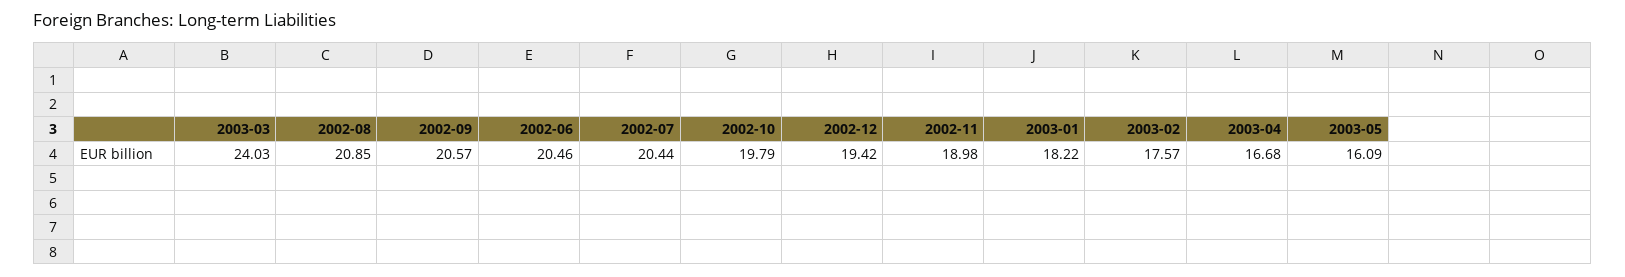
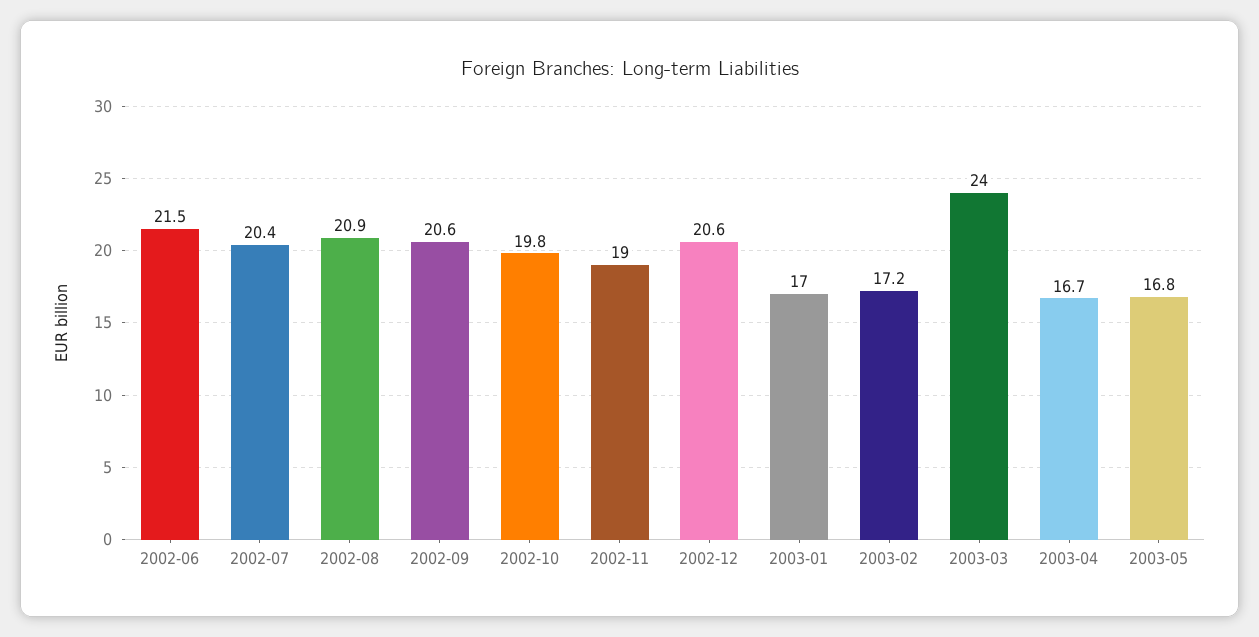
  {
    "2003-03": 24.03,
    "2002-08": 20.85,
    "2002-09": 20.57,
-   "2002-06": 20.46,
+   "2002-06": 21.5,
    "2002-07": 20.44,
    "2002-10": 19.79,
-   "2002-12": 19.42,
+   "2002-12": 20.6,
    "2002-11": 18.98,
-   "2003-01": 18.22,
+   "2003-01": 17,
-   "2003-02": 17.57,
+   "2003-02": 17.2,
    "2003-04": 16.68,
-   "2003-05": 16.09
+   "2003-05": 16.8
  }

